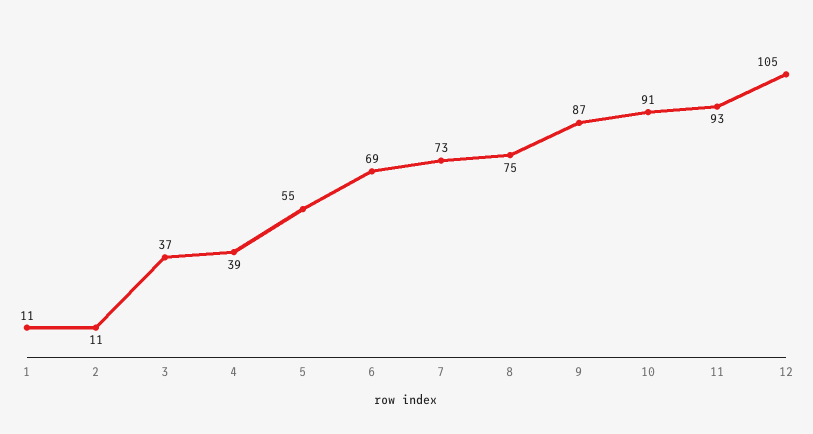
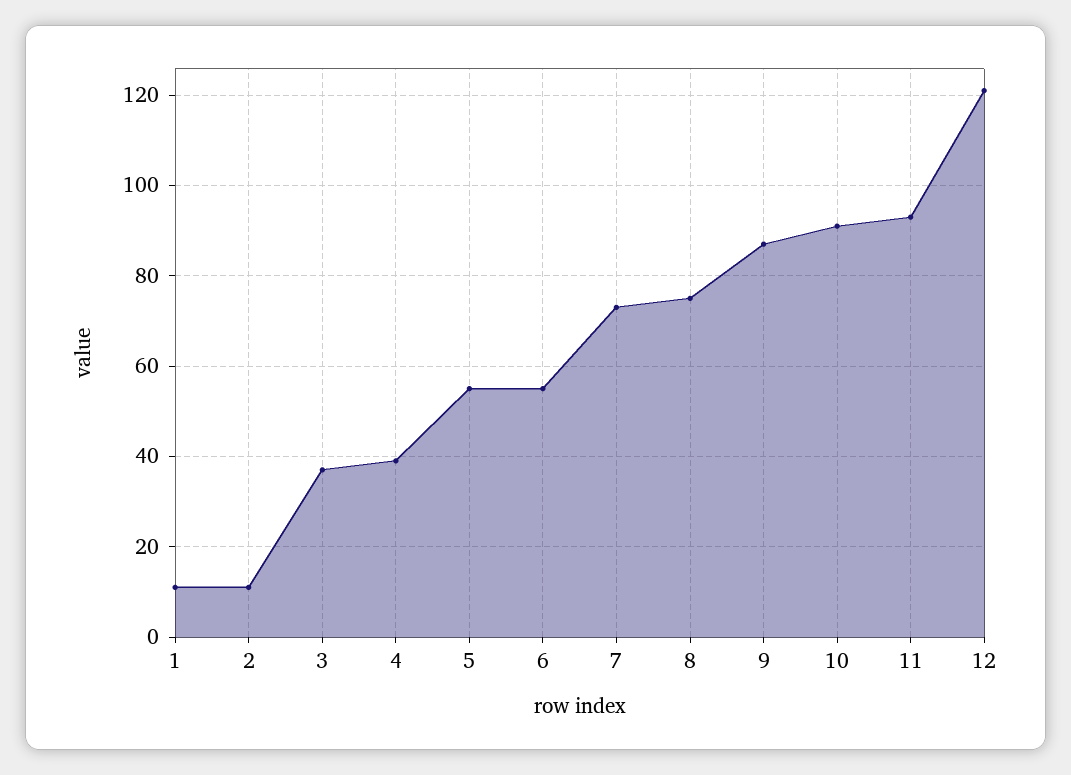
  {
    "1": 11,
    "2": 11,
    "3": 37,
    "4": 39,
    "5": 55,
-   "6": 69,
+   "6": 55,
    "7": 73,
    "8": 75,
    "9": 87,
    "10": 91,
    "11": 93,
-   "12": 105
+   "12": 120
  }

